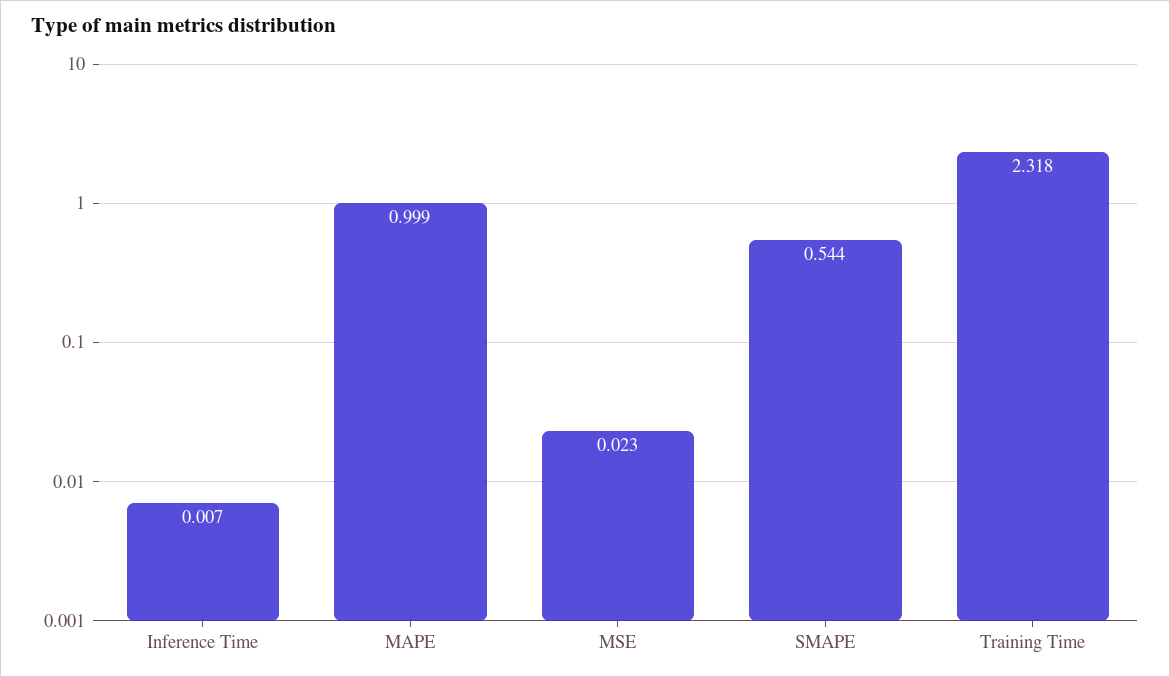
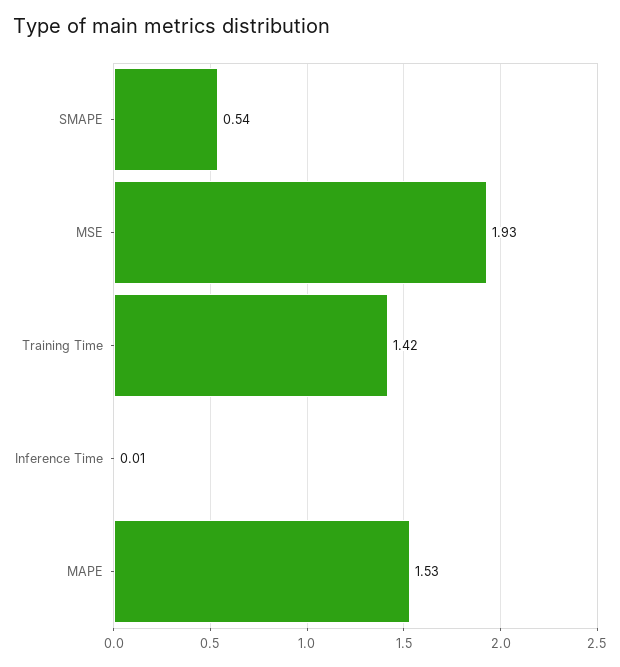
  {
    "Inference Time": 0.007,
-   "MAPE": 0.999,
+   "MAPE": 1.53,
-   "MSE": 0.023,
+   "MSE": 1.93,
    "SMAPE": 0.544,
-   "Training Time": 2.318
+   "Training Time": 1.42
  }

